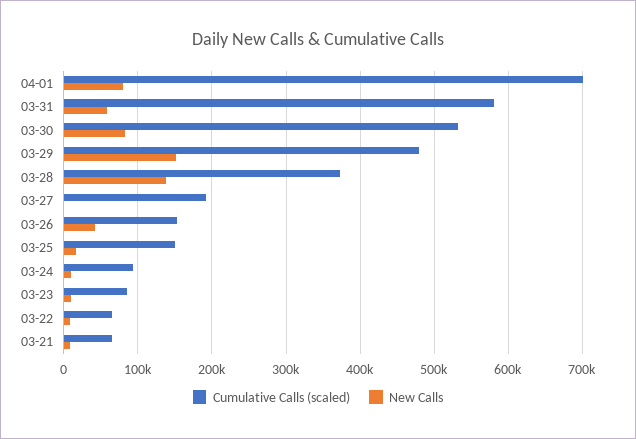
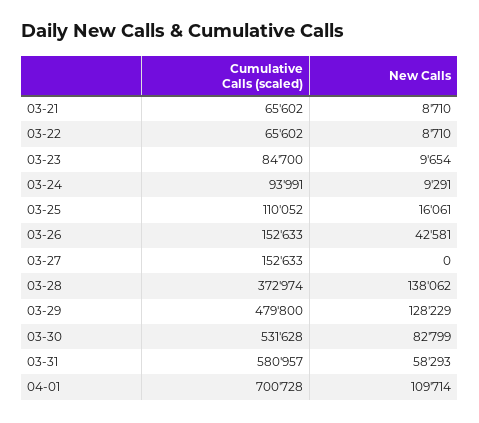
  {
    "Cumulative Calls (scaled)": {
      "04-01": 700728,
      "03-31": 580957,
      "03-30": 531628,
      "03-29": 479800,
      "03-28": 372974,
-     "03-27": 190000,
+     "03-27": 152633,
      "03-26": 152633,
-     "03-25": 150000,
+     "03-25": 110052,
      "03-24": 93991,
      "03-23": 84700,
      "03-22": 65602,
      "03-21": 65602
    },
    "New Calls": {
-     "04-01": 80000,
+     "04-01": 109714,
      "03-31": 58293,
      "03-30": 82799,
-     "03-29": 150000,
+     "03-29": 128229,
      "03-28": 138062,
      "03-27": 0,
      "03-26": 42581,
      "03-25": 16061,
      "03-24": 9291,
      "03-23": 9654,
      "03-22": 8710,
      "03-21": 8710
    }
  }

